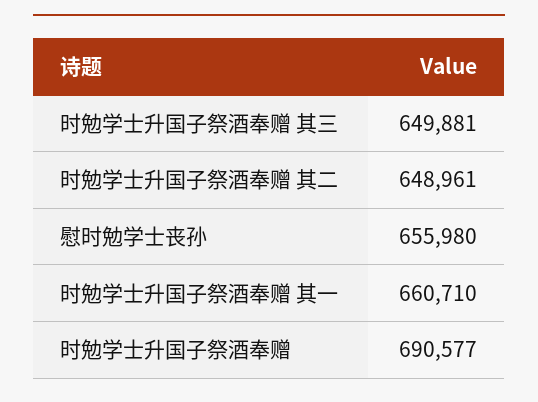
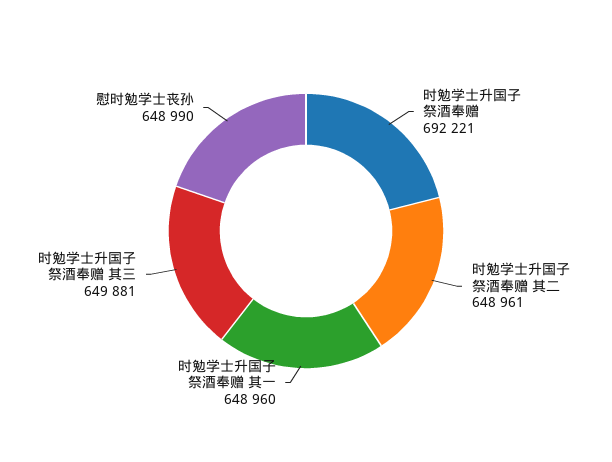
  {
    "时勉学士升国子祭酒奉赠 其三": 649881,
    "时勉学士升国子祭酒奉赠 其二": 648961,
-   "慰时勉学士丧孙": 655980,
+   "慰时勉学士丧孙": 648990,
-   "时勉学士升国子祭酒奉赠 其一": 660710,
+   "时勉学士升国子祭酒奉赠 其一": 648960,
-   "时勉学士升国子祭酒奉赠": 690577
+   "时勉学士升国子祭酒奉赠": 692221
  }

